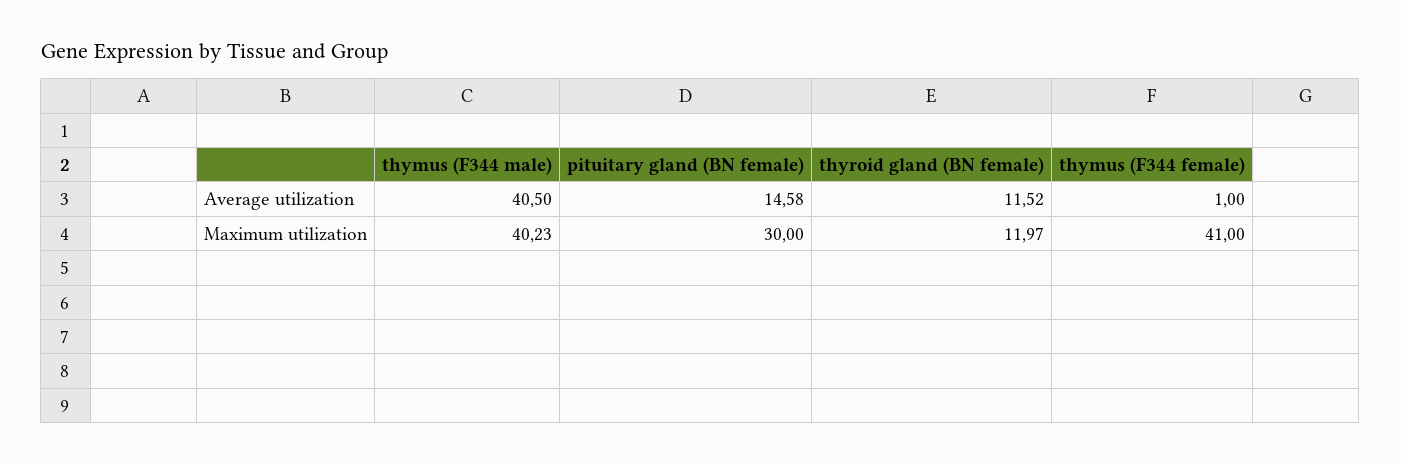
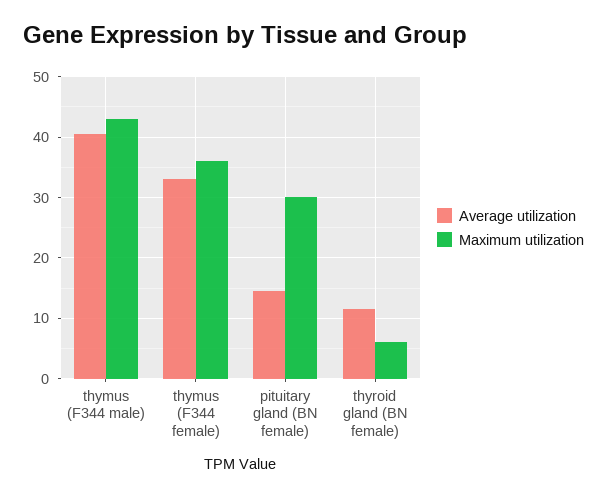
  {
    "Average utilization": {
      "thymus (F344 male)": 40.5,
      "pituitary gland (BN female)": 14.58,
      "thyroid gland (BN female)": 11.52,
-     "thymus (F344 female)": 1
+     "thymus (F344 female)": 33
    },
    "Maximum utilization": {
-     "thymus (F344 male)": 40.23,
+     "thymus (F344 male)": 43,
      "pituitary gland (BN female)": 30,
-     "thyroid gland (BN female)": 11.97,
+     "thyroid gland (BN female)": 6,
-     "thymus (F344 female)": 41
+     "thymus (F344 female)": 36
    }
  }

